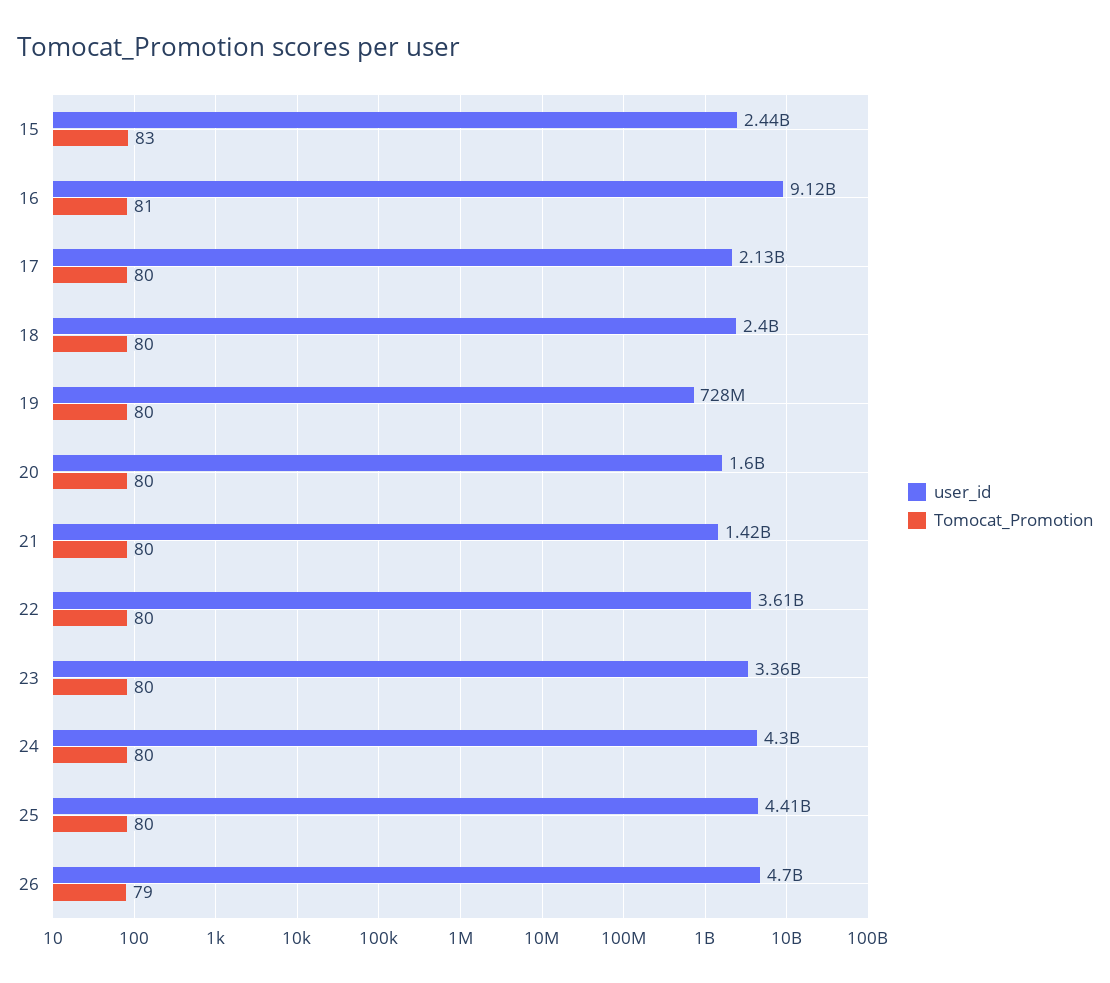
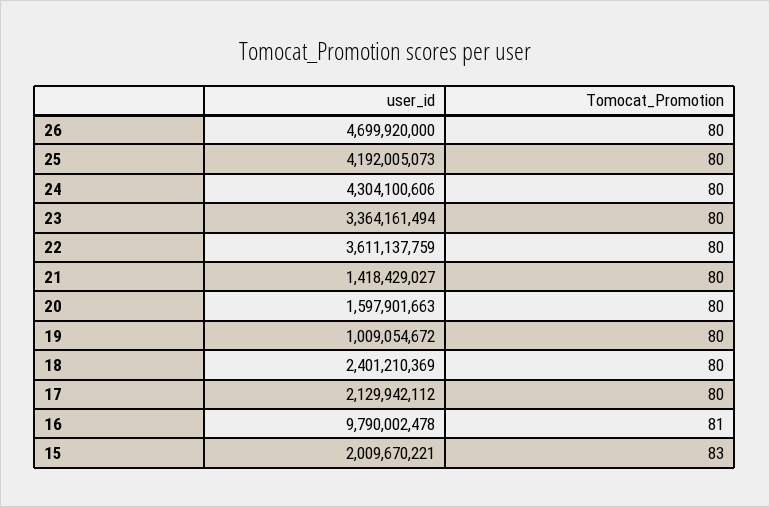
  {
    "user_id": {
-     "15": 2440000000,
+     "15": 2009670221,
-     "16": 9120000000,
+     "16": 9790002478,
      "17": 2129942112,
      "18": 2401210369,
-     "19": 728000000,
+     "19": 1009054672,
      "20": 1597901663,
      "21": 1418429027,
      "22": 3611137759,
      "23": 3364161494,
      "24": 4304100606,
-     "25": 4410000000,
+     "25": 4192005073,
      "26": 4699920000
    },
    "Tomocat_Promotion": {
      "15": 83,
      "16": 81,
      "17": 80,
      "18": 80,
      "19": 80,
      "20": 80,
      "21": 80,
      "22": 80,
      "23": 80,
      "24": 80,
      "25": 80,
-     "26": 79
+     "26": 80
    }
  }

